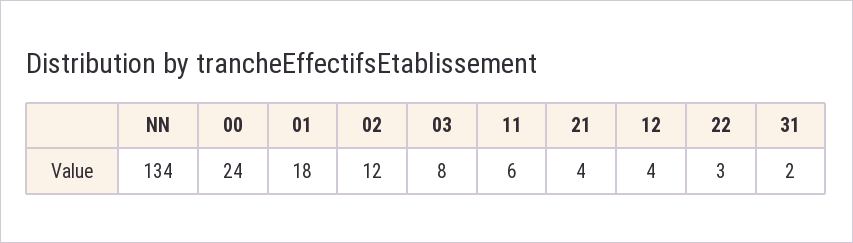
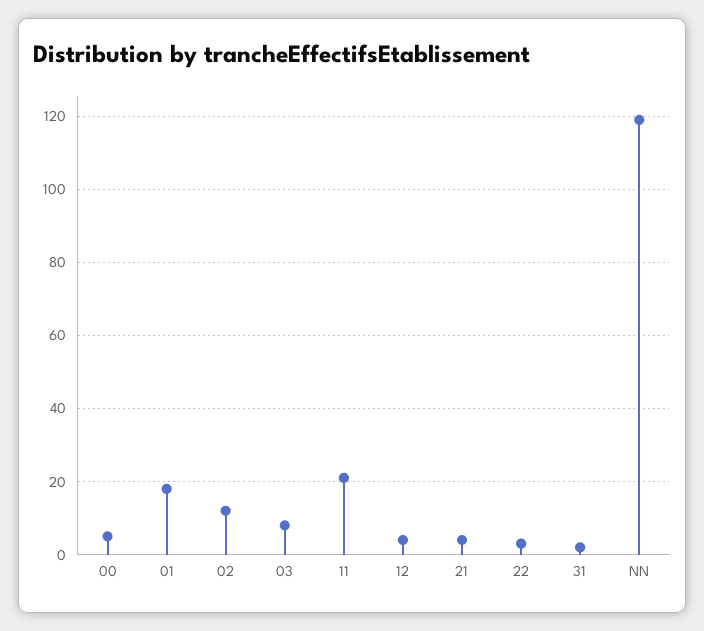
  {
-   "NN": 134,
+   "NN": 120,
-   "00": 24,
+   "00": 5,
    "01": 18,
    "02": 12,
    "03": 8,
-   "11": 6,
+   "11": 20,
    "21": 4,
    "12": 4,
    "22": 3,
    "31": 2
  }

